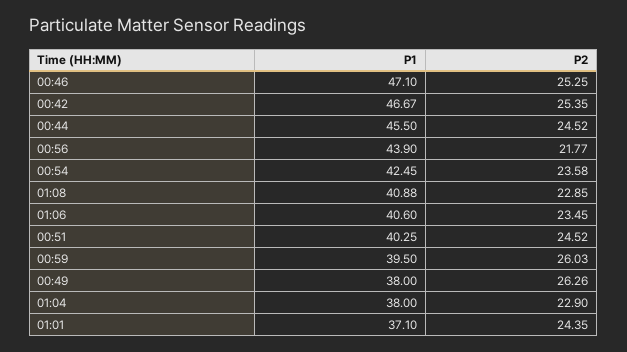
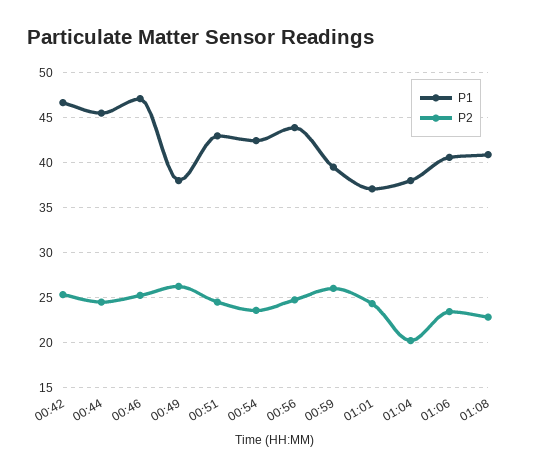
  {
    "P1": {
      "00:46": 47.1,
      "00:42": 46.67,
      "00:44": 45.5,
      "00:56": 43.9,
      "00:54": 42.45,
      "01:08": 40.88,
      "01:06": 40.6,
-     "00:51": 40.25,
+     "00:51": 43,
      "00:59": 39.5,
      "00:49": 38,
      "01:04": 38,
      "01:01": 37.1
    },
    "P2": {
      "00:46": 25.25,
      "00:42": 25.35,
      "00:44": 24.52,
-     "00:56": 21.77,
+     "00:56": 25,
      "00:54": 23.58,
      "01:08": 22.85,
      "01:06": 23.45,
      "00:51": 24.52,
      "00:59": 26.03,
      "00:49": 26.26,
-     "01:04": 22.9,
+     "01:04": 20,
      "01:01": 24.35
    }
  }

